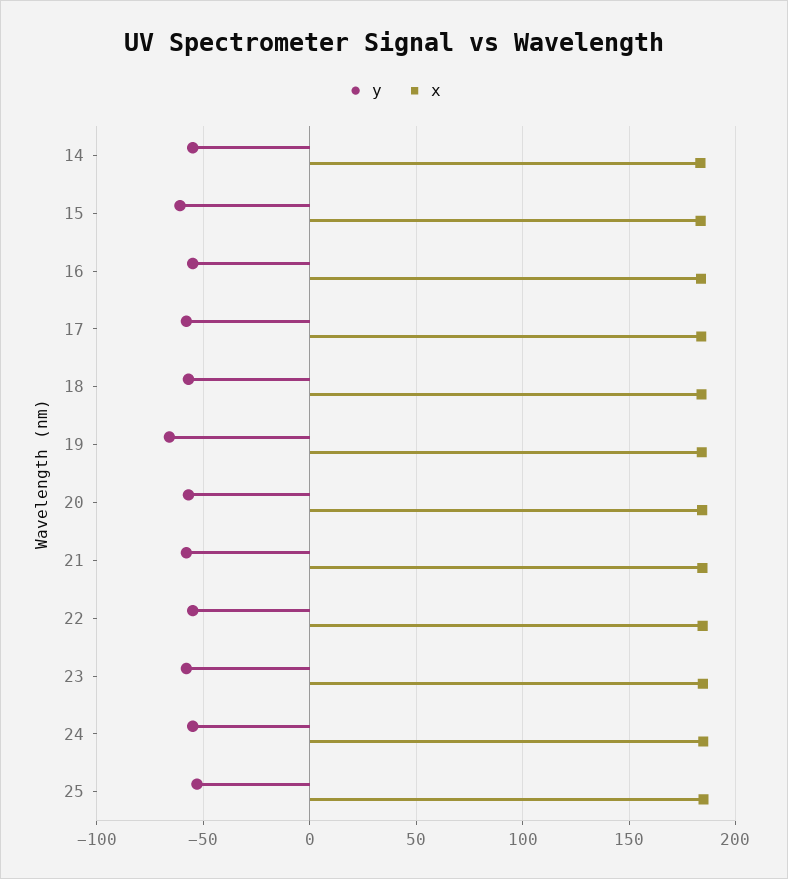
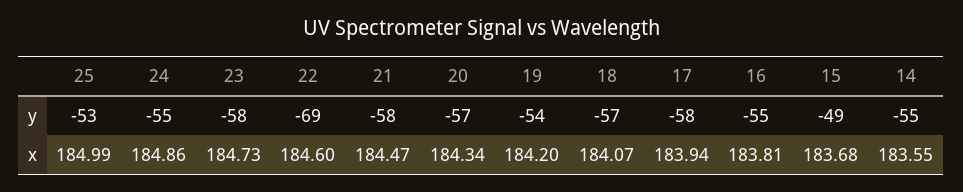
  {
    "y": {
      "14": -55,
-     "15": -60,
+     "15": -49,
      "16": -55,
      "17": -58,
      "18": -57,
-     "19": -65,
+     "19": -54,
      "20": -57,
      "21": -58,
-     "22": -55,
+     "22": -69,
      "23": -58,
      "24": -55,
      "25": -53
    },
    "x": {
      "14": 183.55,
      "15": 183.68,
      "16": 183.81,
      "17": 183.94,
      "18": 184.07,
      "19": 184.2,
      "20": 184.34,
      "21": 184.47,
      "22": 184.6,
      "23": 184.73,
      "24": 184.86,
      "25": 184.99
    }
  }

